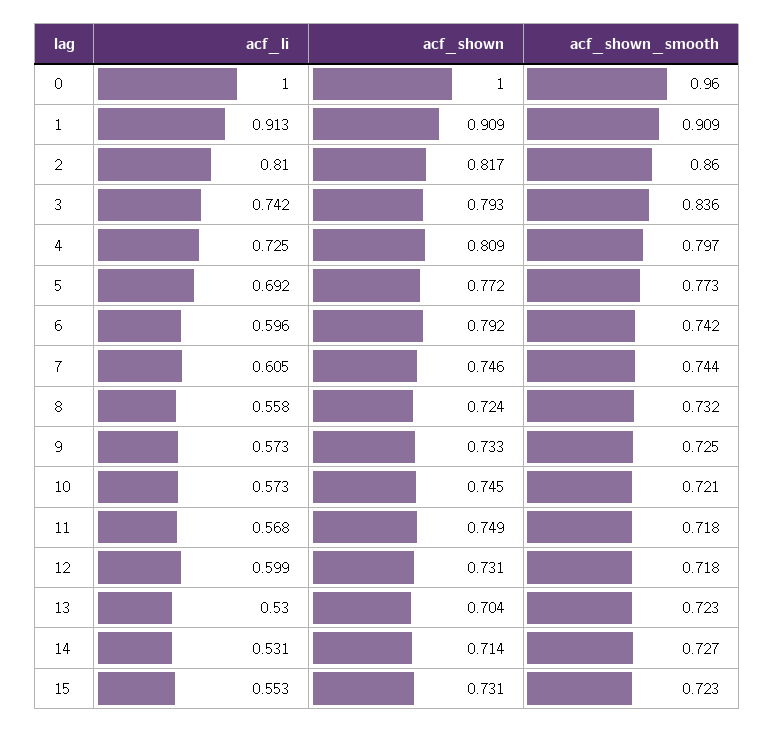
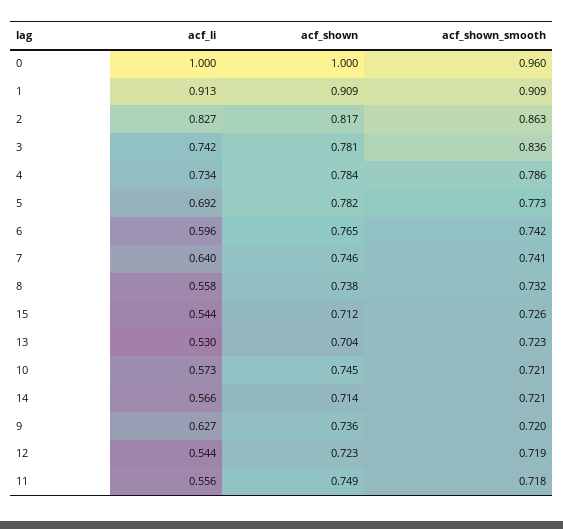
  {
    "acf_li": {
      "0": 1,
      "1": 0.913,
-     "2": 0.81,
+     "2": 0.827,
      "3": 0.742,
-     "4": 0.725,
+     "4": 0.734,
      "5": 0.692,
      "6": 0.596,
-     "7": 0.605,
+     "7": 0.64,
      "8": 0.558,
-     "9": 0.573,
+     "9": 0.627,
      "10": 0.573,
-     "11": 0.568,
+     "11": 0.556,
-     "12": 0.599,
+     "12": 0.544,
      "13": 0.53,
-     "14": 0.531,
+     "14": 0.566,
-     "15": 0.553
+     "15": 0.544
    },
    "acf_shown": {
      "0": 1,
      "1": 0.909,
      "2": 0.817,
-     "3": 0.793,
+     "3": 0.781,
-     "4": 0.809,
+     "4": 0.784,
-     "5": 0.772,
+     "5": 0.782,
-     "6": 0.792,
+     "6": 0.765,
      "7": 0.746,
-     "8": 0.724,
+     "8": 0.738,
-     "9": 0.733,
+     "9": 0.736,
      "10": 0.745,
      "11": 0.749,
-     "12": 0.731,
+     "12": 0.723,
      "13": 0.704,
      "14": 0.714,
-     "15": 0.731
+     "15": 0.712
    },
    "acf_shown_smooth": {
      "0": 0.96,
      "1": 0.909,
-     "2": 0.86,
+     "2": 0.863,
      "3": 0.836,
-     "4": 0.797,
+     "4": 0.786,
      "5": 0.773,
      "6": 0.742,
-     "7": 0.744,
+     "7": 0.741,
      "8": 0.732,
-     "9": 0.725,
+     "9": 0.72,
      "10": 0.721,
      "11": 0.718,
-     "12": 0.718,
+     "12": 0.719,
      "13": 0.723,
-     "14": 0.727,
+     "14": 0.721,
-     "15": 0.723
+     "15": 0.726
    }
  }

